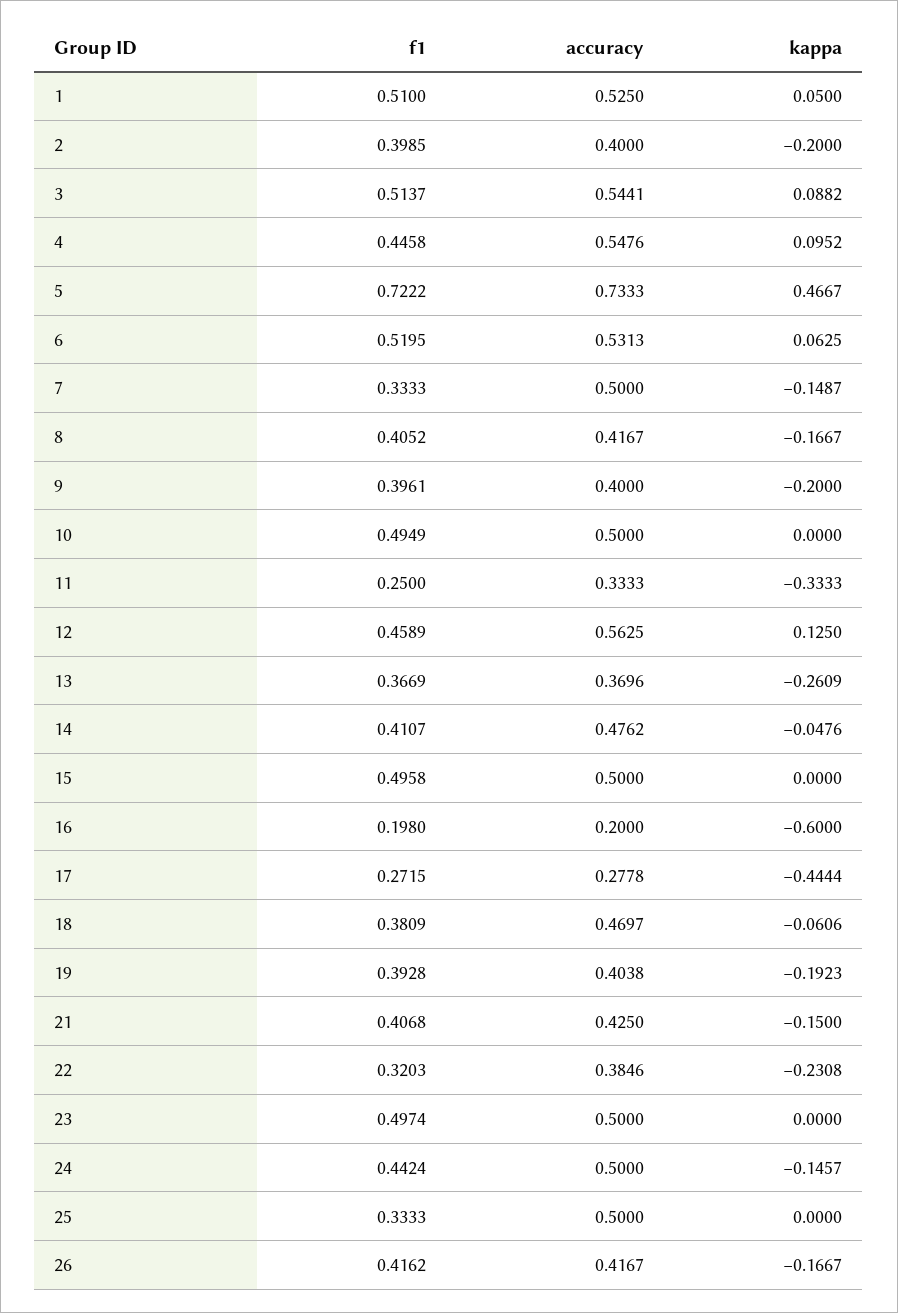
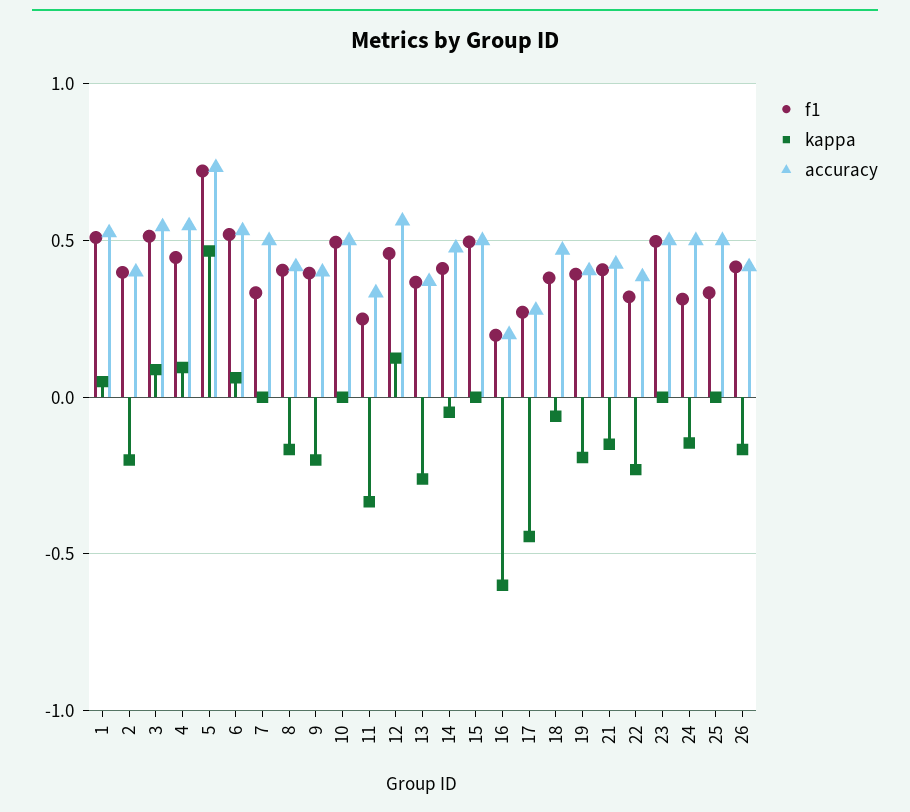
  {
    "f1": {
      "1": 0.51,
      "2": 0.3985,
      "3": 0.5137,
      "4": 0.4458,
      "5": 0.7222,
      "6": 0.5195,
      "7": 0.3333,
      "8": 0.4052,
      "9": 0.3961,
      "10": 0.4949,
      "11": 0.25,
      "12": 0.4589,
      "13": 0.3669,
      "14": 0.4107,
      "15": 0.4958,
      "16": 0.198,
      "17": 0.2715,
      "18": 0.3809,
      "19": 0.3928,
      "21": 0.4068,
      "22": 0.3203,
      "23": 0.4974,
-     "24": 0.4424,
+     "24": 0.3,
      "25": 0.3333,
      "26": 0.4162
    },
    "accuracy": {
      "1": 0.525,
      "2": 0.4,
      "3": 0.5441,
      "4": 0.5476,
      "5": 0.7333,
      "6": 0.5313,
      "7": 0.5,
      "8": 0.4167,
      "9": 0.4,
      "10": 0.5,
      "11": 0.3333,
      "12": 0.5625,
      "13": 0.3696,
      "14": 0.4762,
      "15": 0.5,
      "16": 0.2,
      "17": 0.2778,
      "18": 0.4697,
      "19": 0.4038,
      "21": 0.425,
      "22": 0.3846,
      "23": 0.5,
      "24": 0.5,
      "25": 0.5,
      "26": 0.4167
    },
    "kappa": {
      "1": 0.05,
      "2": -0.2,
      "3": 0.0882,
      "4": 0.0952,
      "5": 0.4667,
      "6": 0.0625,
-     "7": -0.1487,
+     "7": 0,
      "8": -0.1667,
      "9": -0.2,
      "10": 0,
      "11": -0.3333,
      "12": 0.125,
      "13": -0.2609,
      "14": -0.0476,
      "15": 0,
      "16": -0.6,
      "17": -0.4444,
      "18": -0.0606,
      "19": -0.1923,
      "21": -0.15,
      "22": -0.2308,
      "23": 0,
      "24": -0.1457,
      "25": 0,
      "26": -0.1667
    }
  }

